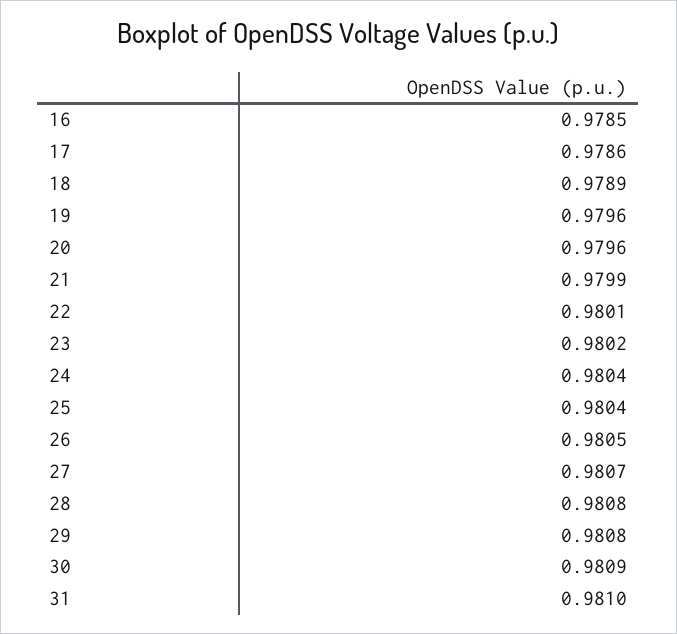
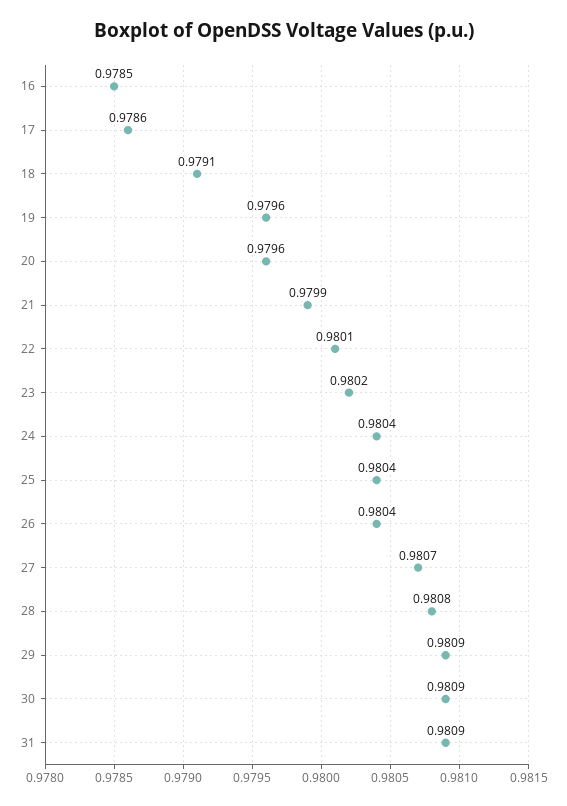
  {
    "16": 0.9785,
    "17": 0.9786,
-   "18": 0.9789,
+   "18": 0.9791,
    "19": 0.9796,
    "20": 0.9796,
    "21": 0.9799,
    "22": 0.9801,
    "23": 0.9802,
    "24": 0.9804,
    "25": 0.9804,
-   "26": 0.9805,
+   "26": 0.9804,
    "27": 0.9807,
    "28": 0.9808,
-   "29": 0.9808,
+   "29": 0.9809,
    "30": 0.9809,
-   "31": 0.981
+   "31": 0.9809
  }

